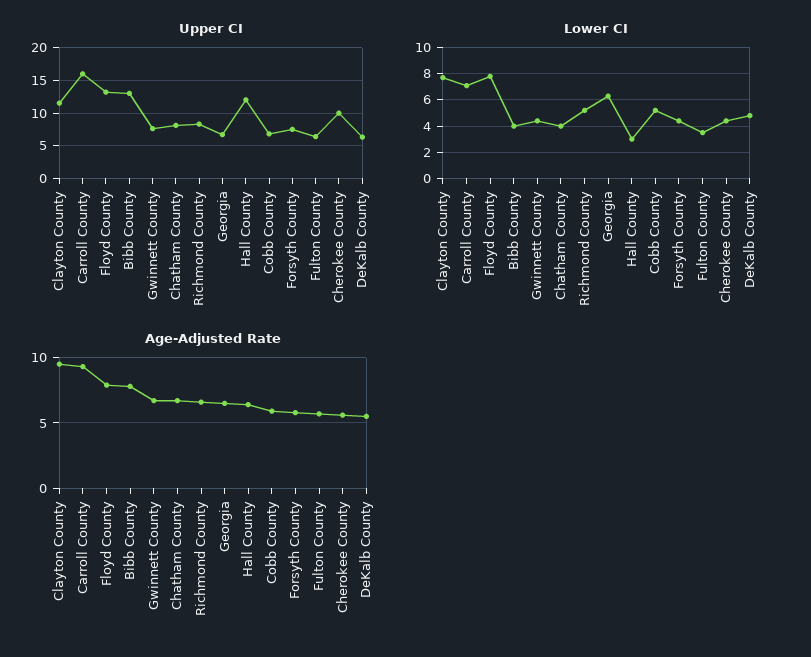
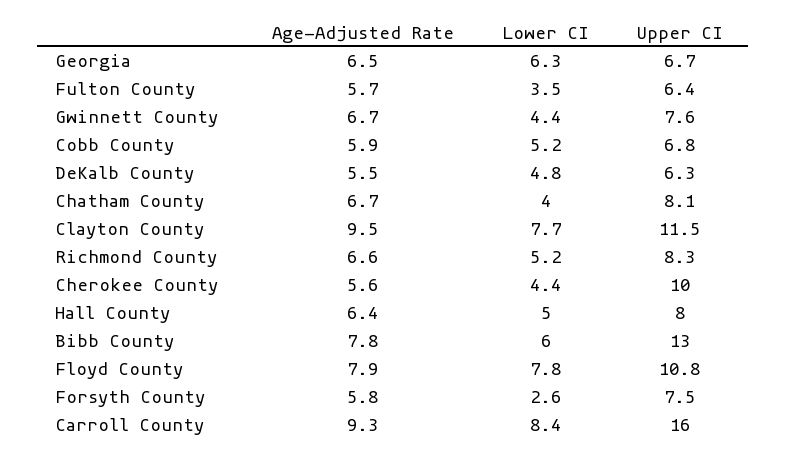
  {
    "Upper CI": {
      "Clayton County": 11.5,
      "Carroll County": 16,
-     "Floyd County": 13,
+     "Floyd County": 10.8,
      "Bibb County": 13,
      "Gwinnett County": 7.6,
      "Chatham County": 8.1,
      "Richmond County": 8.3,
      "Georgia": 6.7,
-     "Hall County": 12,
+     "Hall County": 8,
      "Cobb County": 6.8,
      "Forsyth County": 7.5,
      "Fulton County": 6.4,
      "Cherokee County": 10,
      "DeKalb County": 6.3
    },
    "Lower CI": {
      "Clayton County": 7.7,
-     "Carroll County": 7,
+     "Carroll County": 8.4,
      "Floyd County": 7.8,
-     "Bibb County": 4,
+     "Bibb County": 6,
      "Gwinnett County": 4.4,
      "Chatham County": 4,
      "Richmond County": 5.2,
      "Georgia": 6.3,
-     "Hall County": 3,
+     "Hall County": 5,
      "Cobb County": 5.2,
-     "Forsyth County": 4.5,
+     "Forsyth County": 2.6,
      "Fulton County": 3.5,
      "Cherokee County": 4.4,
      "DeKalb County": 4.8
    },
    "Age-Adjusted Rate": {
      "Clayton County": 9.5,
      "Carroll County": 9.3,
      "Floyd County": 7.9,
      "Bibb County": 7.8,
      "Gwinnett County": 6.7,
      "Chatham County": 6.7,
      "Richmond County": 6.6,
      "Georgia": 6.5,
      "Hall County": 6.4,
      "Cobb County": 5.9,
      "Forsyth County": 5.8,
      "Fulton County": 5.7,
      "Cherokee County": 5.6,
      "DeKalb County": 5.5
    }
  }

